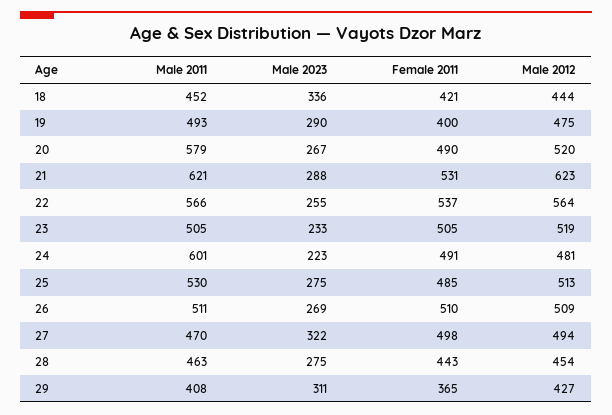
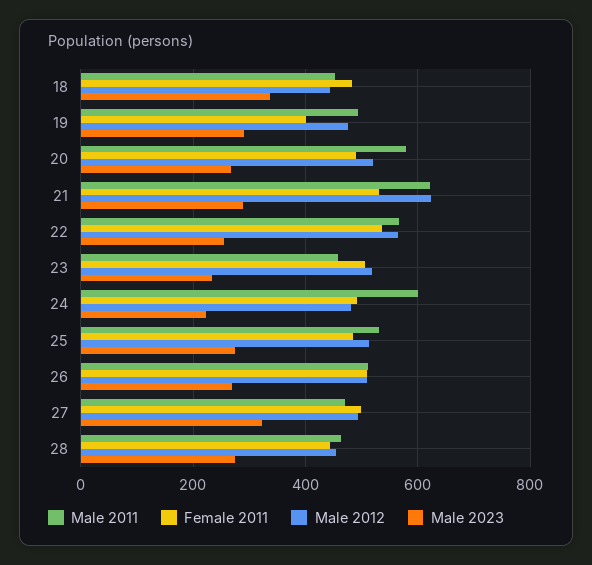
  {
    "Male 2011": {
      "18": 452,
      "19": 493,
      "20": 579,
      "21": 621,
      "22": 566,
-     "23": 505,
+     "23": 460,
      "24": 601,
      "25": 530,
      "26": 511,
      "27": 470,
-     "28": 463,
+     "28": 463
-     "29": 408
    },
    "Male 2023": {
      "18": 336,
      "19": 290,
      "20": 267,
      "21": 288,
      "22": 255,
      "23": 233,
      "24": 223,
      "25": 275,
      "26": 269,
      "27": 322,
-     "28": 275,
+     "28": 275
-     "29": 311
    },
    "Female 2011": {
-     "18": 421,
+     "18": 480,
      "19": 400,
      "20": 490,
      "21": 531,
      "22": 537,
      "23": 505,
      "24": 491,
      "25": 485,
      "26": 510,
      "27": 498,
-     "28": 443,
+     "28": 443
-     "29": 365
    },
    "Male 2012": {
      "18": 444,
      "19": 475,
      "20": 520,
      "21": 623,
      "22": 564,
      "23": 519,
      "24": 481,
      "25": 513,
      "26": 509,
      "27": 494,
-     "28": 454,
+     "28": 454
-     "29": 427
    }
  }

